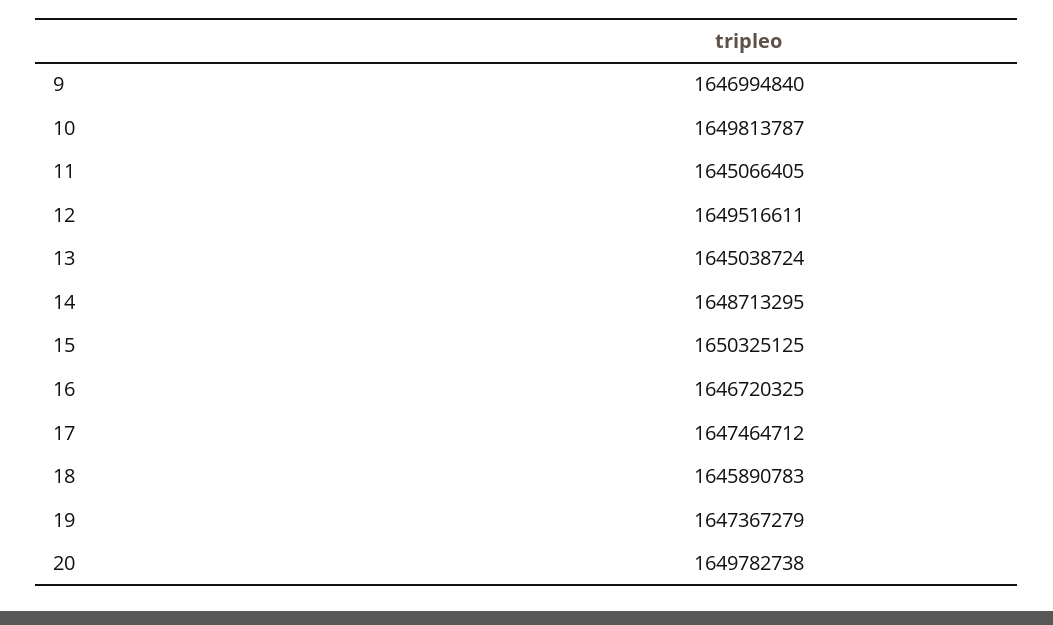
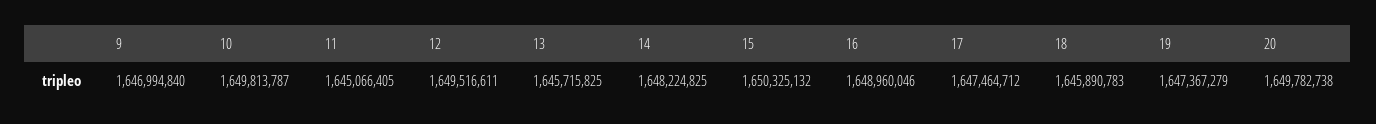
  {
    "9": 1646994840,
    "10": 1649813787,
    "11": 1645066405,
    "12": 1649516611,
-   "13": 1645038724,
+   "13": 1645715825,
-   "14": 1648713295,
+   "14": 1648224825,
-   "15": 1650325125,
+   "15": 1650325132,
-   "16": 1646720325,
+   "16": 1648960046,
    "17": 1647464712,
    "18": 1645890783,
    "19": 1647367279,
    "20": 1649782738
  }

